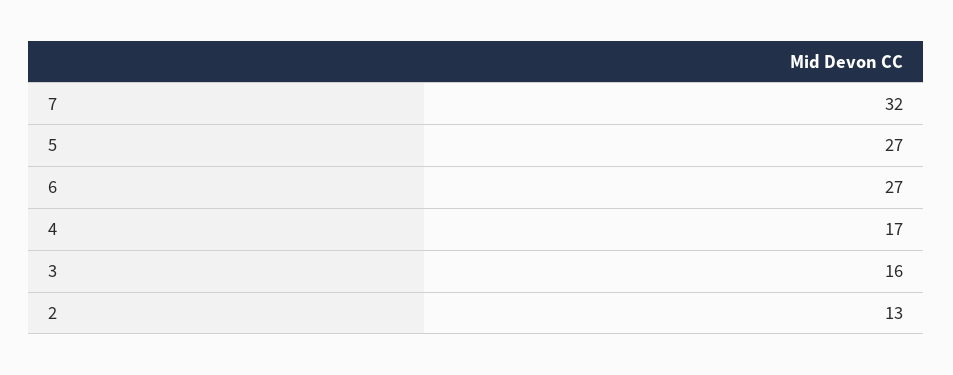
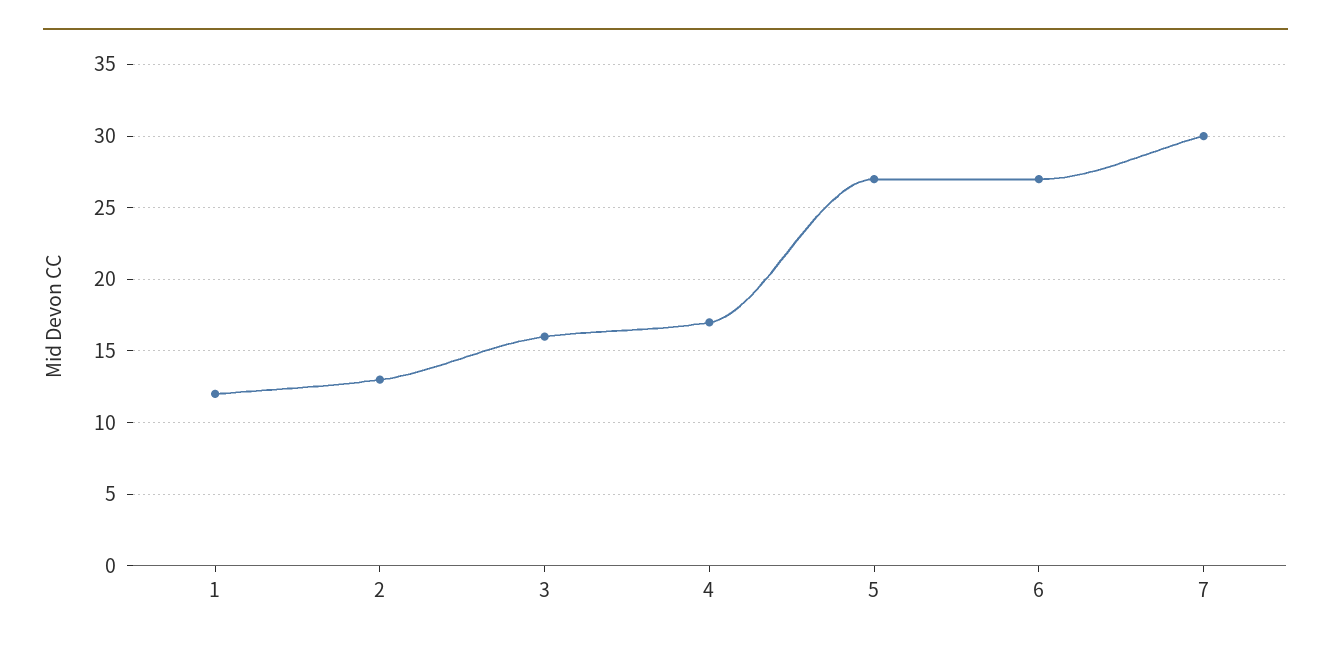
  {
-   "7": 32,
+   "7": 30,
    "5": 27,
    "6": 27,
    "4": 17,
    "3": 16,
-   "2": 13
+   "2": 13,
+   "1": 12
  }

